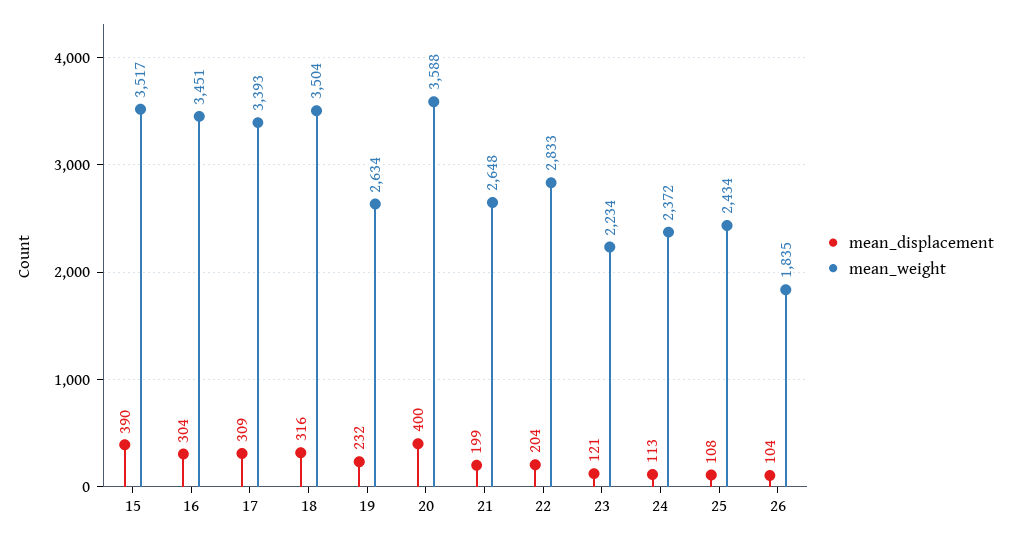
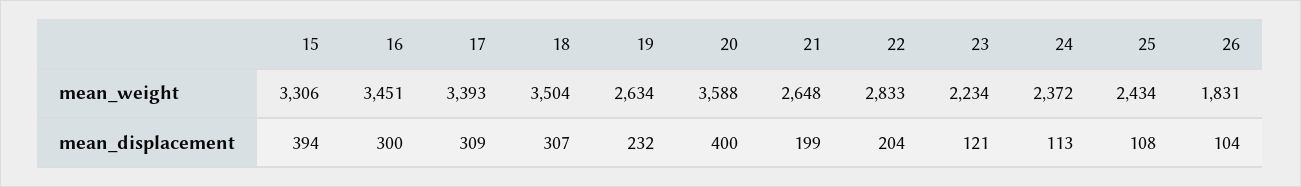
  {
    "mean_displacement": {
-     "15": 390,
+     "15": 394,
-     "16": 304,
+     "16": 300,
      "17": 309,
-     "18": 316,
+     "18": 307,
      "19": 232,
      "20": 400,
      "21": 199,
      "22": 204,
      "23": 121,
      "24": 113,
      "25": 108,
      "26": 104
    },
    "mean_weight": {
-     "15": 3517,
+     "15": 3306,
      "16": 3451,
      "17": 3393,
      "18": 3504,
      "19": 2634,
      "20": 3588,
      "21": 2648,
      "22": 2833,
      "23": 2234,
      "24": 2372,
      "25": 2434,
-     "26": 1835
+     "26": 1831
    }
  }

